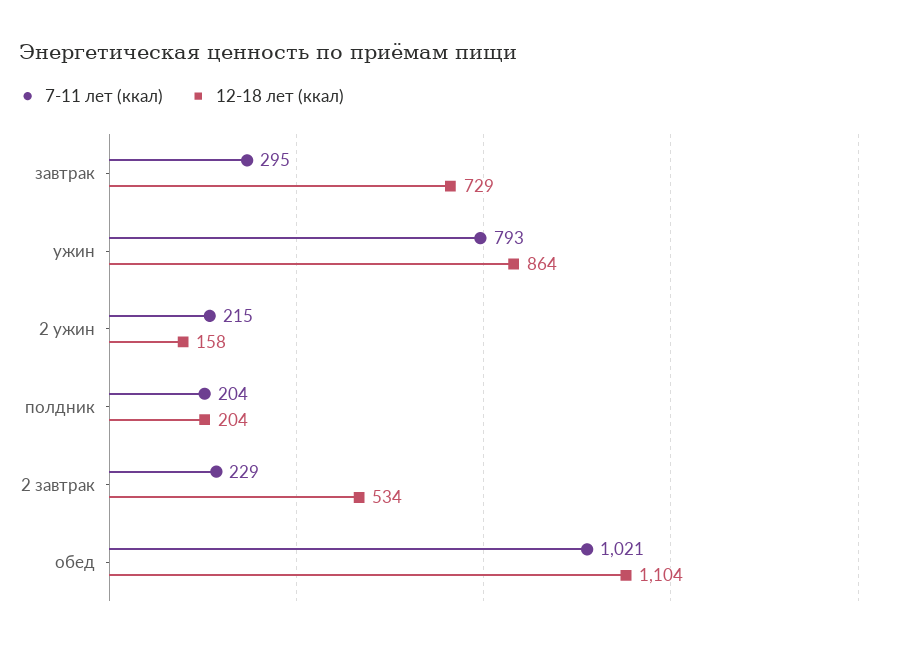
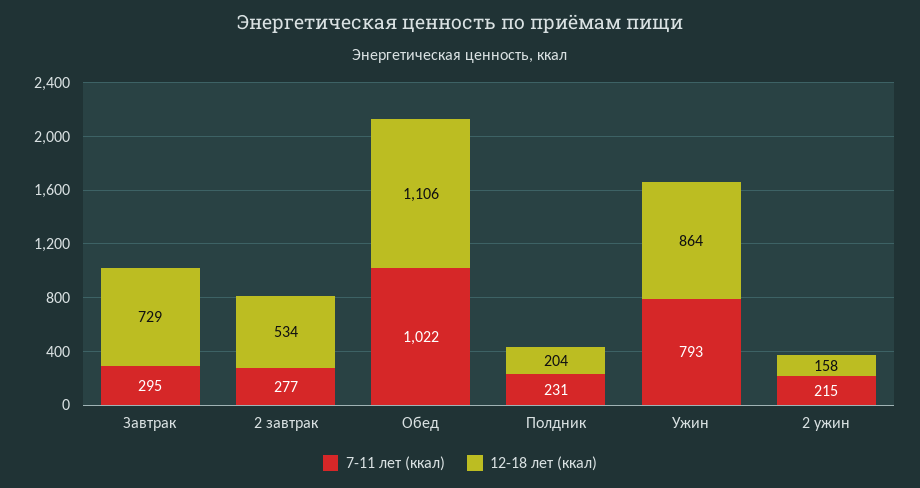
  {
    "7-11 лет (ккал)": {
      "завтрак": 295,
      "ужин": 793,
      "2 ужин": 215,
-     "полдник": 204,
+     "полдник": 231,
-     "2 завтрак": 229,
+     "2 завтрак": 277,
-     "обед": 1021
+     "обед": 1022
    },
    "12-18 лет (ккал)": {
      "завтрак": 729,
      "ужин": 864,
      "2 ужин": 158,
      "полдник": 204,
      "2 завтрак": 534,
-     "обед": 1104
+     "обед": 1106
    }
  }

